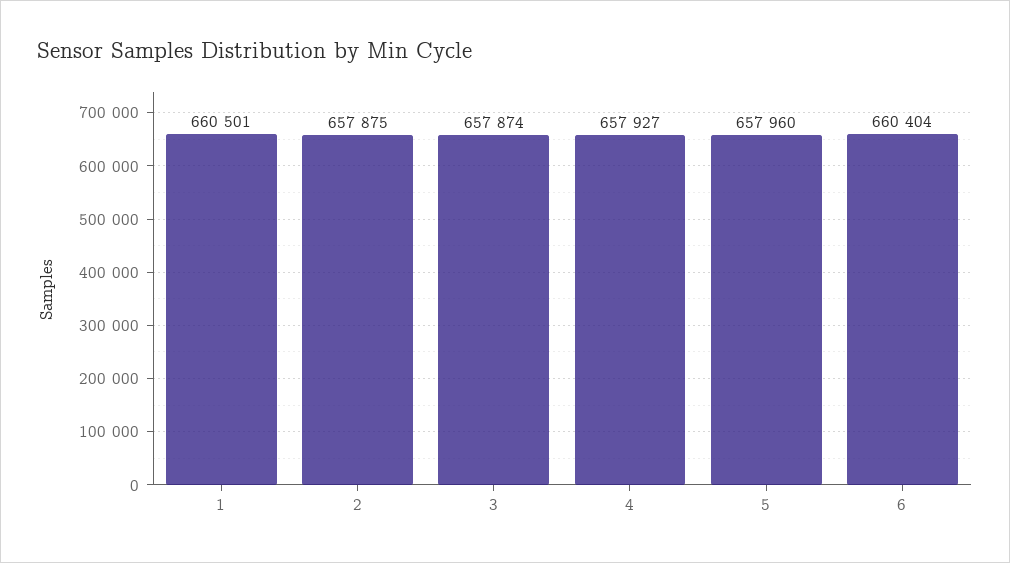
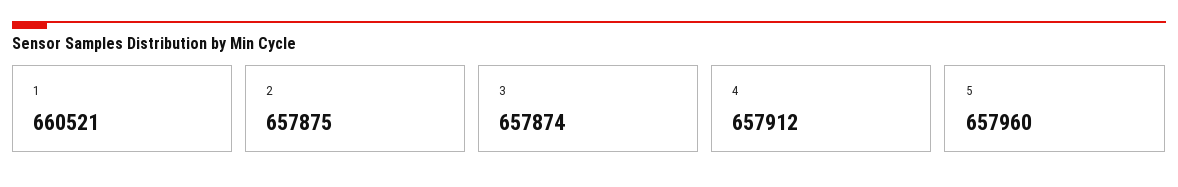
  {
-   "1": 660501,
+   "1": 660521,
    "2": 657875,
    "3": 657874,
-   "4": 657927,
+   "4": 657912,
-   "5": 657960,
+   "5": 657960
-   "6": 660404
  }

